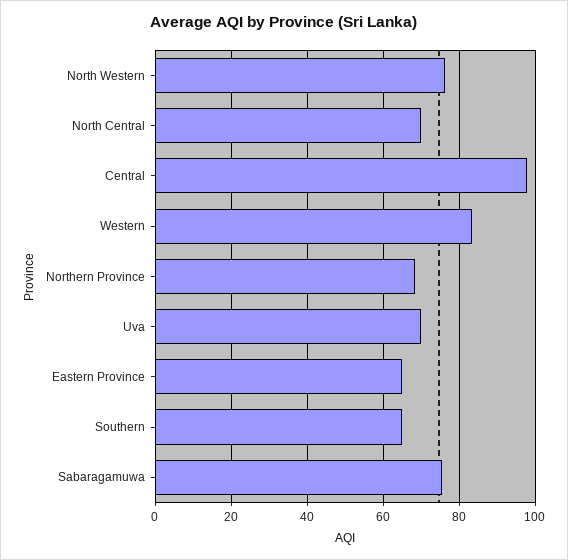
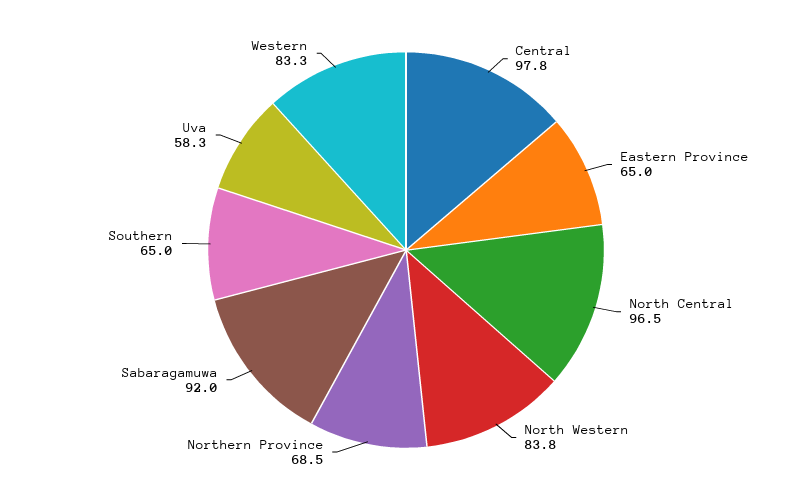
  {
-   "North Western": 76,
+   "North Western": 83.8,
-   "North Central": 70,
+   "North Central": 96.5,
    "Central": 97.8,
    "Western": 83.3,
    "Northern Province": 68.5,
-   "Uva": 70,
+   "Uva": 58.3,
    "Eastern Province": 65,
    "Southern": 65,
-   "Sabaragamuwa": 76
+   "Sabaragamuwa": 92
  }

